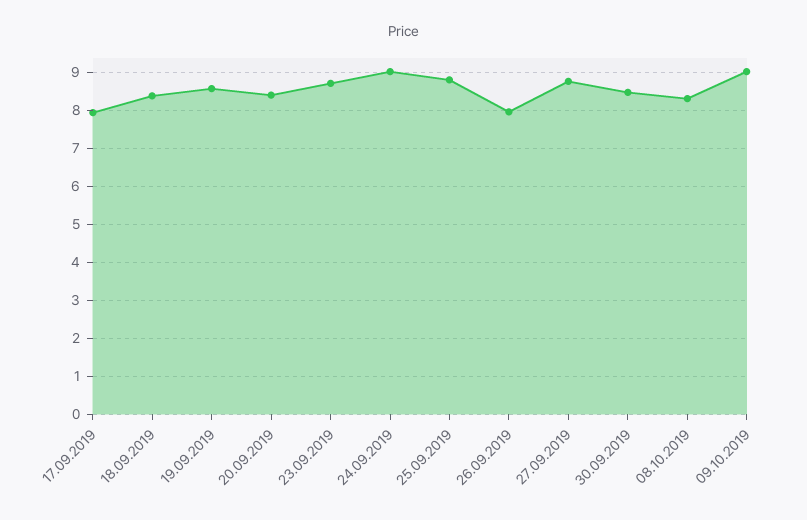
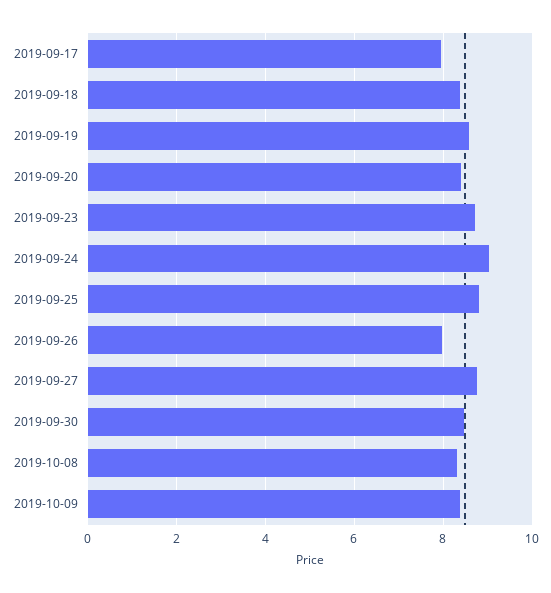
  {
    "17.09.2019": 8,
    "18.09.2019": 8.4,
    "19.09.2019": 8.6,
    "20.09.2019": 8.4,
    "23.09.2019": 8.8,
    "24.09.2019": 9,
    "25.09.2019": 8.8,
    "26.09.2019": 8,
    "27.09.2019": 8.8,
    "30.09.2019": 8.4,
    "08.10.2019": 8.4,
-   "09.10.2019": 9
+   "09.10.2019": 8.4
  }

